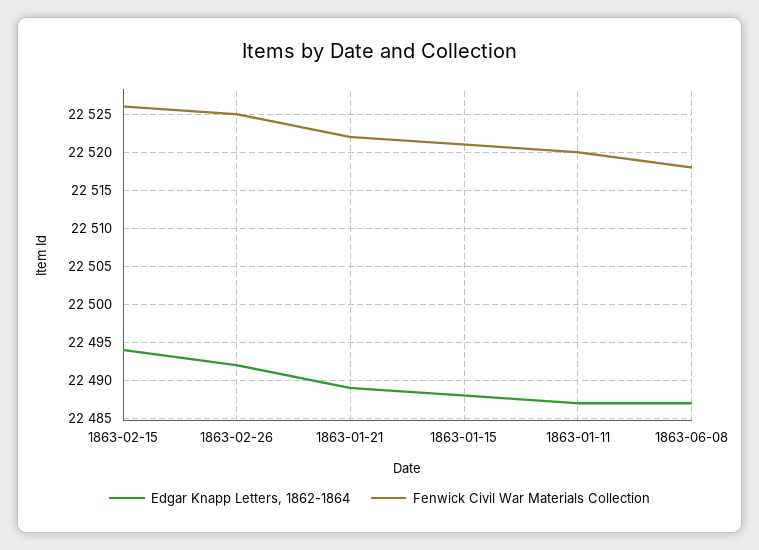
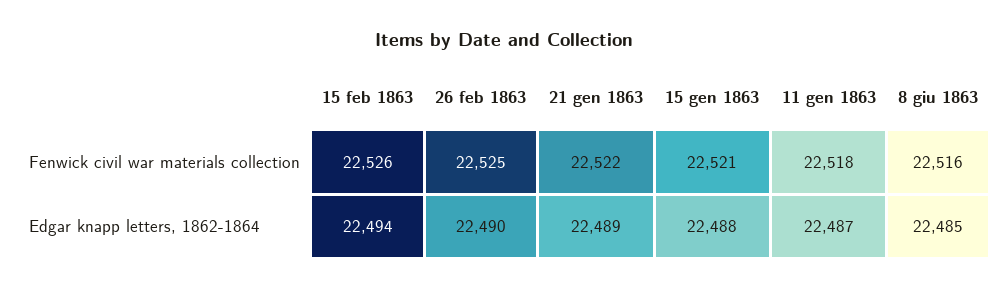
  {
    "Edgar Knapp Letters, 1862-1864": {
      "1863-02-15": 22494,
-     "1863-02-26": 22492,
+     "1863-02-26": 22490,
      "1863-01-21": 22489,
      "1863-01-15": 22488,
      "1863-01-11": 22487,
-     "1863-06-08": 22487
+     "1863-06-08": 22485
    },
    "Fenwick Civil War Materials Collection": {
      "1863-02-15": 22526,
      "1863-02-26": 22525,
      "1863-01-21": 22522,
      "1863-01-15": 22521,
-     "1863-01-11": 22520,
+     "1863-01-11": 22518,
-     "1863-06-08": 22518
+     "1863-06-08": 22516
    }
  }

